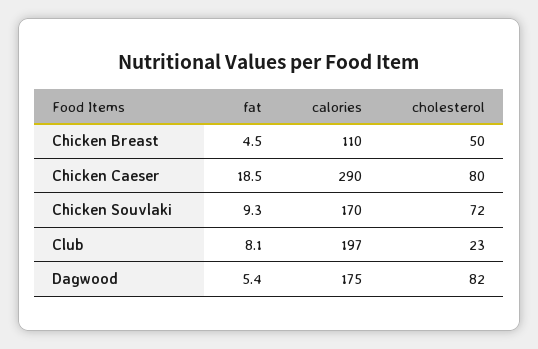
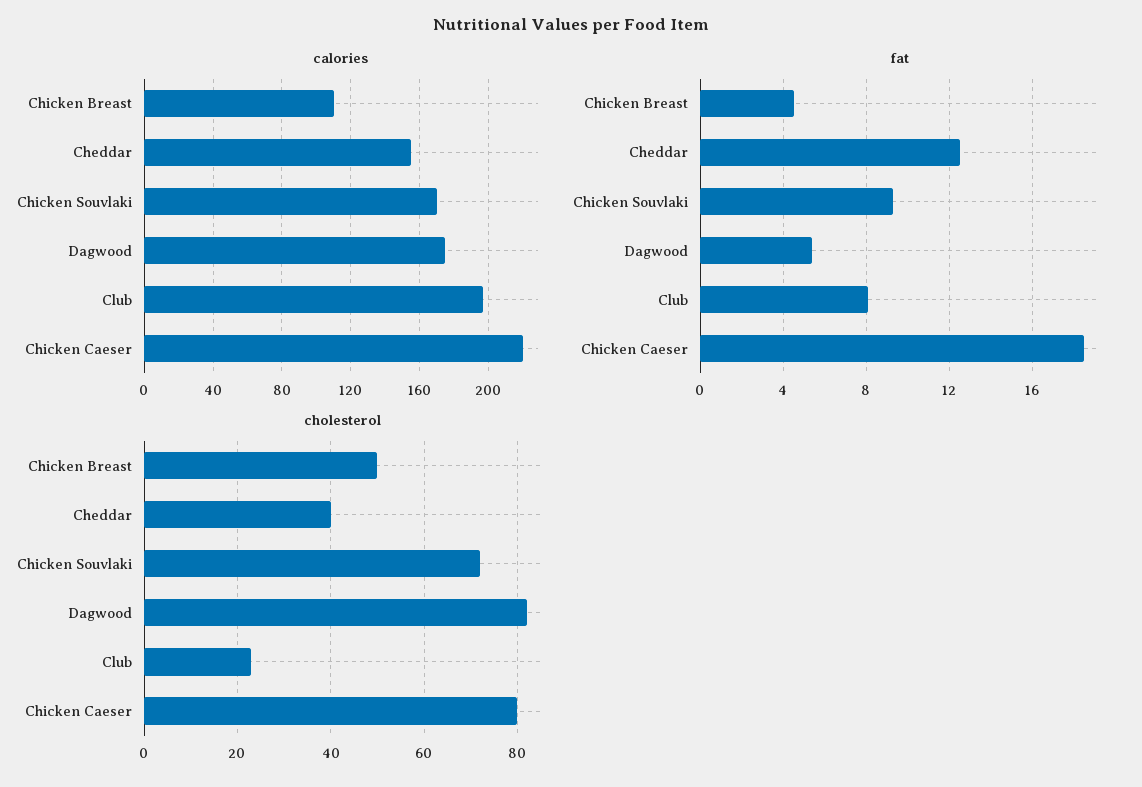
  {
    "fat": {
      "Chicken Breast": 4.5,
      "Chicken Caeser": 18.5,
      "Chicken Souvlaki": 9.3,
      "Club": 8.1,
-     "Dagwood": 5.4
+     "Dagwood": 5.4,
+     "Cheddar": 12.5
    },
    "calories": {
      "Chicken Breast": 110,
-     "Chicken Caeser": 290,
+     "Chicken Caeser": 220,
      "Chicken Souvlaki": 170,
      "Club": 197,
-     "Dagwood": 175
+     "Dagwood": 175,
+     "Cheddar": 155
    },
    "cholesterol": {
      "Chicken Breast": 50,
      "Chicken Caeser": 80,
      "Chicken Souvlaki": 72,
      "Club": 23,
-     "Dagwood": 82
+     "Dagwood": 82,
+     "Cheddar": 40
    }
  }

